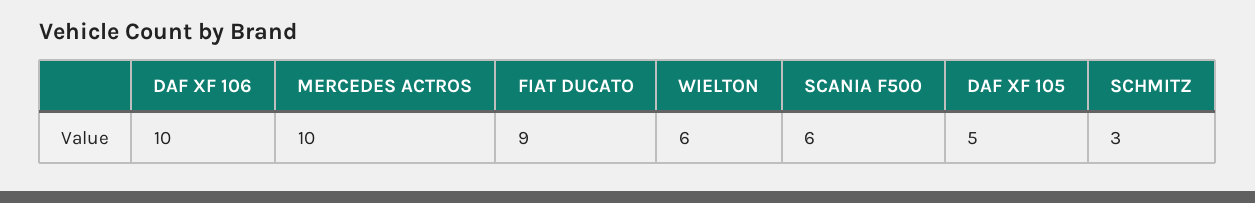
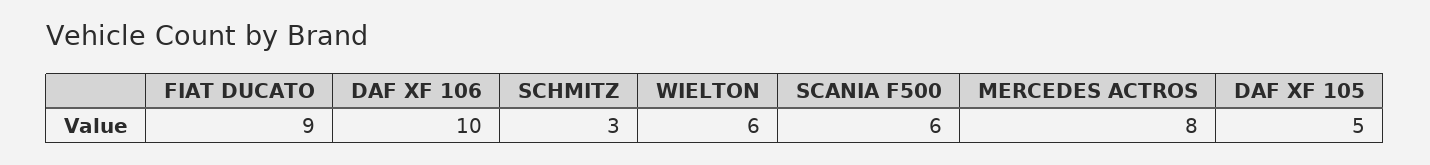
  {
    "DAF XF 106": 10,
-   "MERCEDES ACTROS": 10,
+   "MERCEDES ACTROS": 8,
    "FIAT DUCATO": 9,
    "WIELTON": 6,
    "SCANIA F500": 6,
    "DAF XF 105": 5,
    "SCHMITZ": 3
  }

